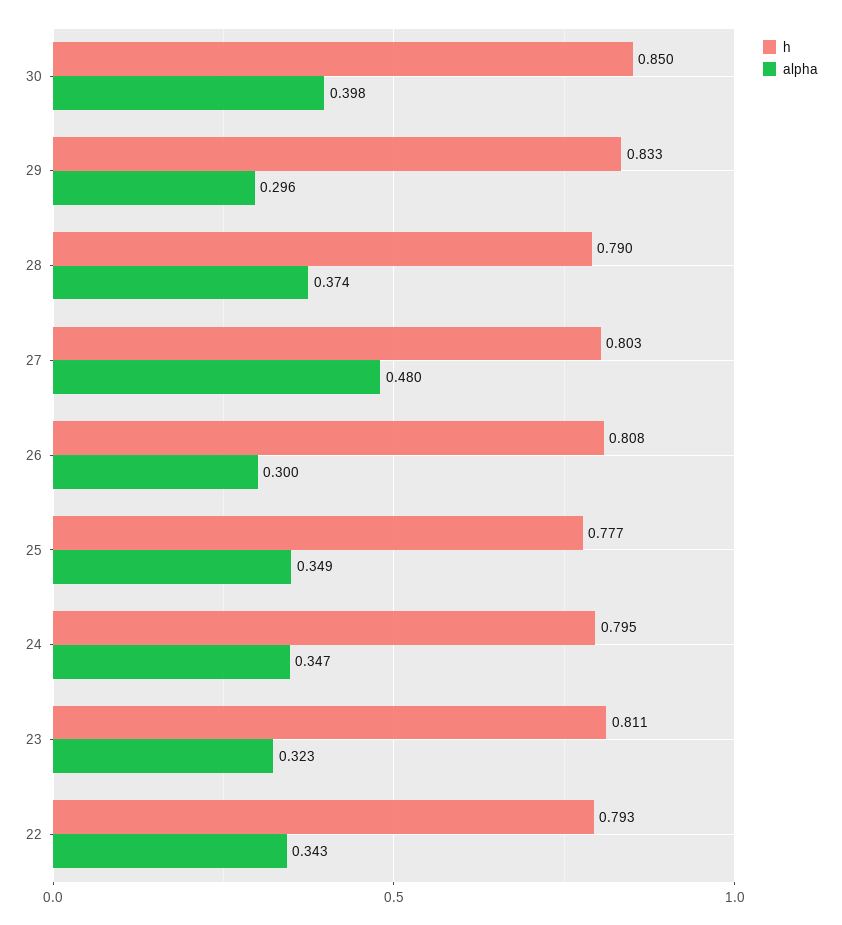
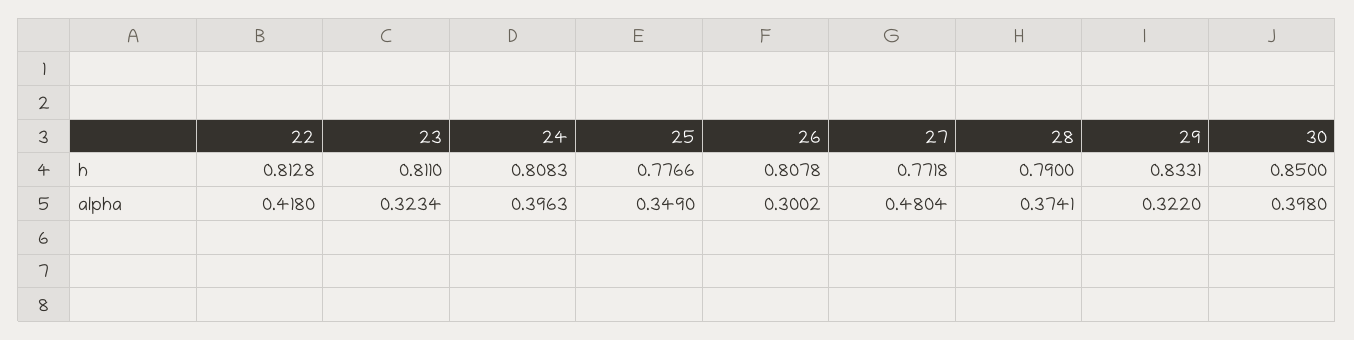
  {
    "h": {
      "30": 0.85,
      "29": 0.8331,
      "28": 0.79,
-     "27": 0.803,
+     "27": 0.7718,
      "26": 0.8078,
      "25": 0.7766,
-     "24": 0.795,
+     "24": 0.8083,
      "23": 0.811,
-     "22": 0.793
+     "22": 0.8128
    },
    "alpha": {
      "30": 0.398,
-     "29": 0.296,
+     "29": 0.322,
      "28": 0.3741,
      "27": 0.4804,
      "26": 0.3002,
      "25": 0.349,
-     "24": 0.347,
+     "24": 0.3963,
      "23": 0.3234,
-     "22": 0.343
+     "22": 0.418
    }
  }

